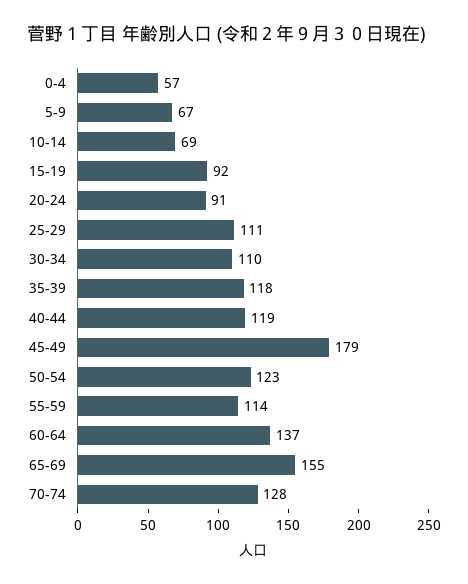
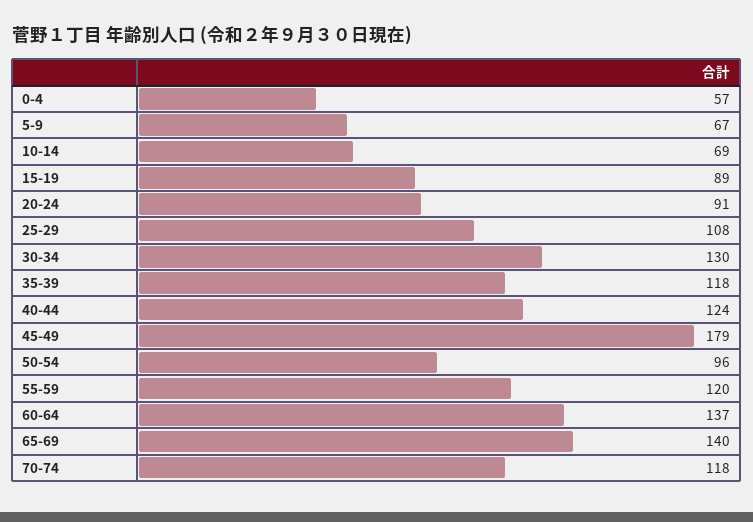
  {
    "0-4": 57,
    "5-9": 67,
    "10-14": 69,
-   "15-19": 92,
+   "15-19": 89,
    "20-24": 91,
-   "25-29": 111,
+   "25-29": 108,
-   "30-34": 110,
+   "30-34": 130,
    "35-39": 118,
-   "40-44": 119,
+   "40-44": 124,
    "45-49": 179,
-   "50-54": 123,
+   "50-54": 96,
-   "55-59": 114,
+   "55-59": 120,
    "60-64": 137,
-   "65-69": 155,
+   "65-69": 140,
-   "70-74": 128
+   "70-74": 118
  }

